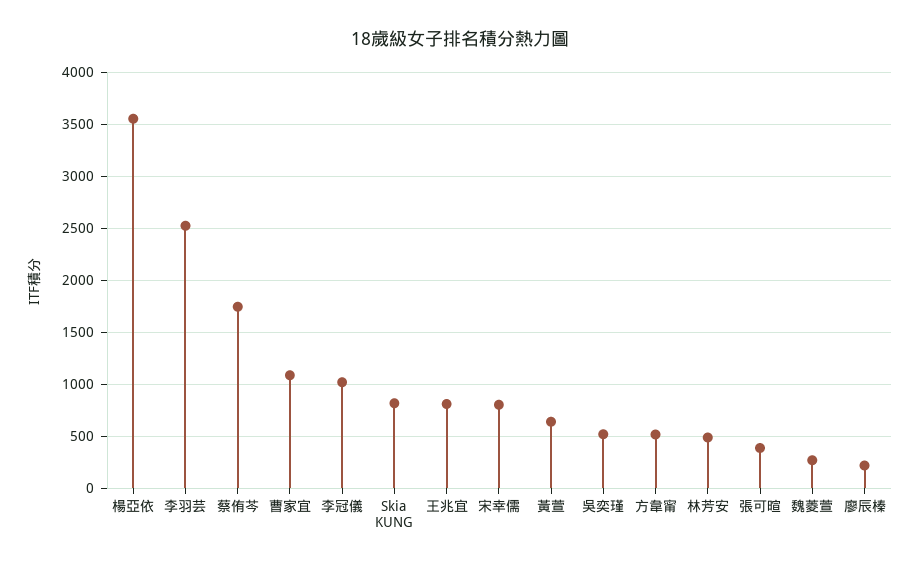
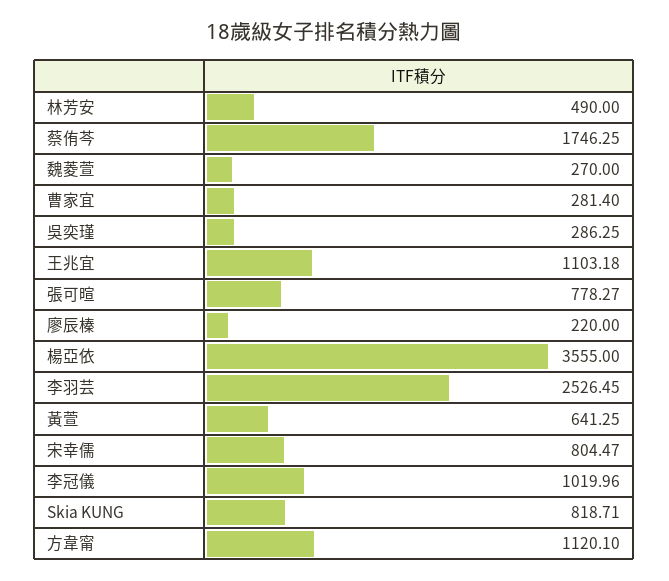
  {
    "楊亞依": 3555,
    "李羽芸": 2526.45,
    "蔡侑芩": 1746.25,
-   "曹家宜": 1100,
+   "曹家宜": 281.4,
    "李冠儀": 1019.96,
    "Skia KUNG": 818.71,
-   "王兆宜": 800,
+   "王兆宜": 1103.18,
    "宋幸儒": 804.47,
    "黃萱": 641.25,
-   "吳奕瑾": 500,
+   "吳奕瑾": 286.25,
-   "方韋甯": 500,
+   "方韋甯": 1120.1,
    "林芳安": 490,
-   "張可暄": 400,
+   "張可暄": 778.27,
    "魏菱萱": 270,
    "廖辰榛": 220
  }

